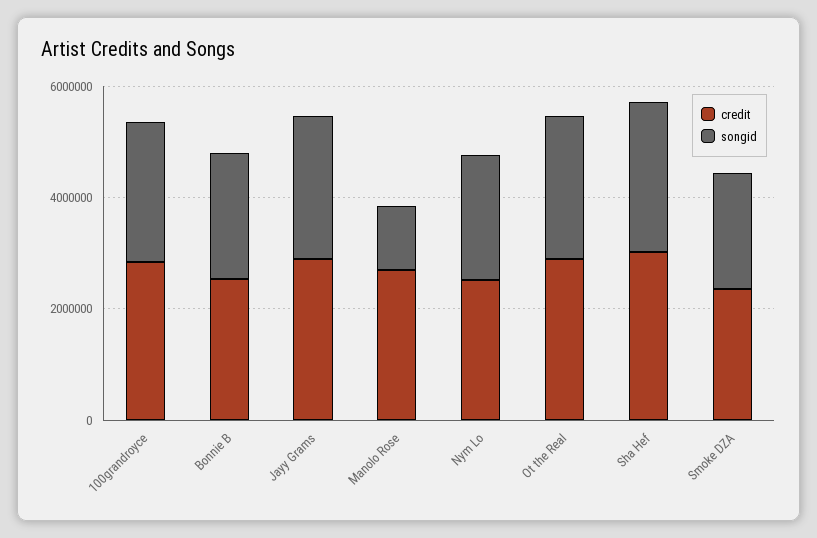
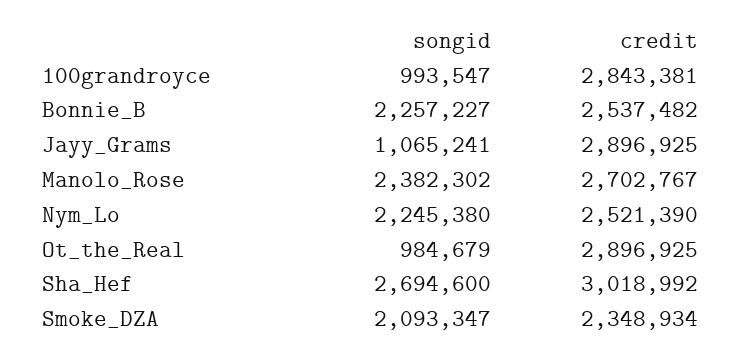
  {
    "credit": {
      "100grandroyce": 2843381,
      "Bonnie B": 2537482,
      "Jayy Grams": 2896925,
      "Manolo Rose": 2702767,
      "Nym Lo": 2521390,
      "Ot the Real": 2896925,
      "Sha Hef": 3018992,
      "Smoke DZA": 2348934
    },
    "songid": {
-     "100grandroyce": 2500000,
+     "100grandroyce": 993547,
      "Bonnie B": 2257227,
-     "Jayy Grams": 2500000,
+     "Jayy Grams": 1065241,
-     "Manolo Rose": 1000000,
+     "Manolo Rose": 2382302,
      "Nym Lo": 2245380,
-     "Ot the Real": 2500000,
+     "Ot the Real": 984679,
      "Sha Hef": 2694600,
      "Smoke DZA": 2093347
    }
  }

